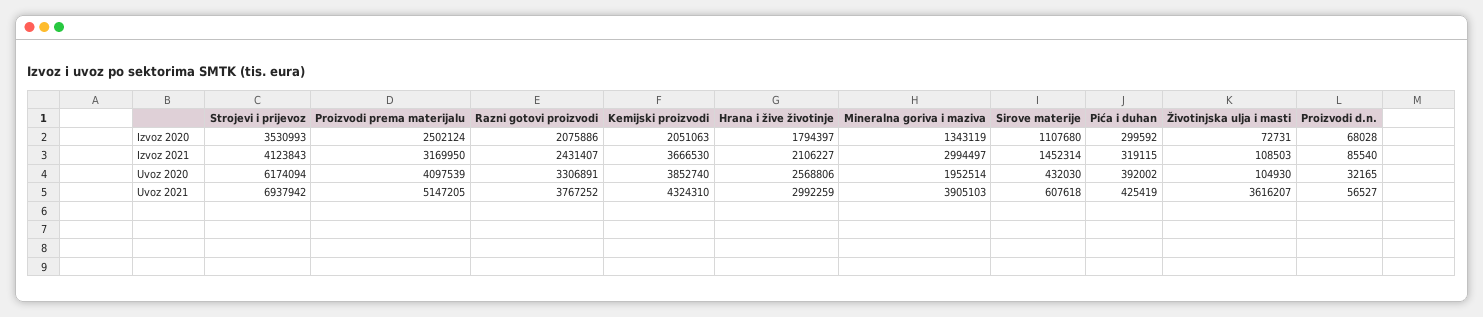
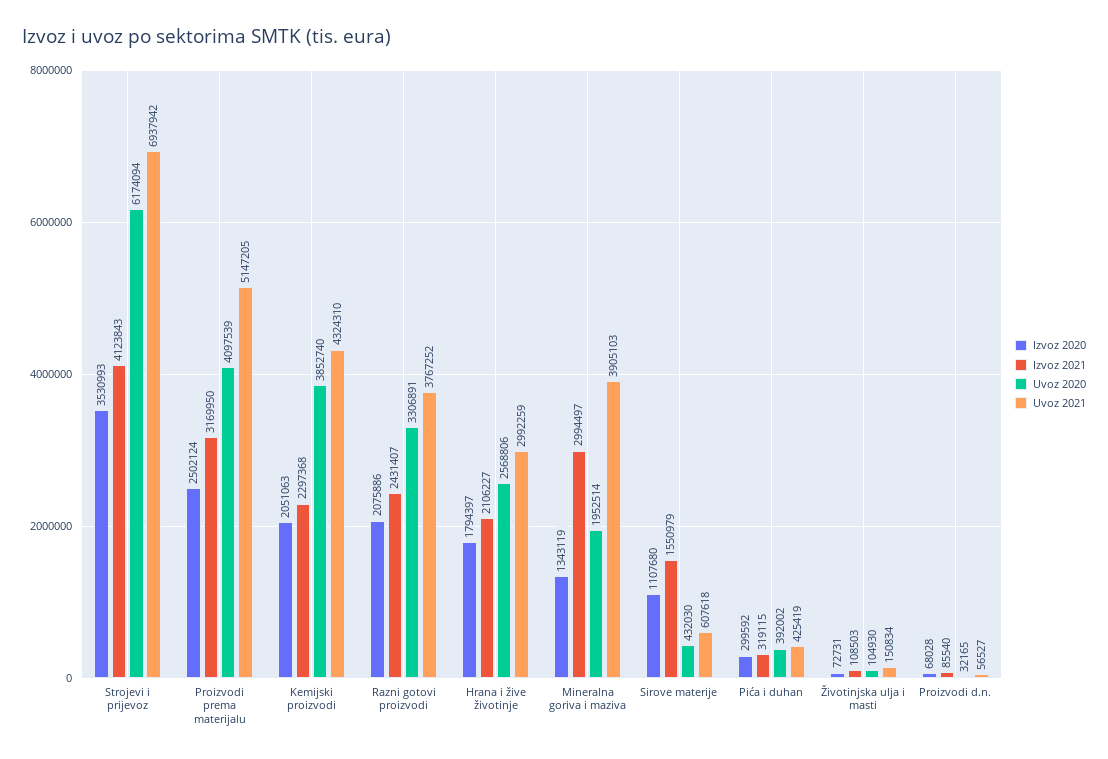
  {
    "Izvoz 2020": {
      "Strojevi i prijevoz": 3530993,
      "Proizvodi prema materijalu": 2502124,
      "Razni gotovi proizvodi": 2075886,
      "Kemijski proizvodi": 2051063,
      "Hrana i žive životinje": 1794397,
      "Mineralna goriva i maziva": 1343119,
      "Sirove materije": 1107680,
      "Pića i duhan": 299592,
      "Životinjska ulja i masti": 72731,
      "Proizvodi d.n.": 68028
    },
    "Izvoz 2021": {
      "Strojevi i prijevoz": 4123843,
      "Proizvodi prema materijalu": 3169950,
      "Razni gotovi proizvodi": 2431407,
-     "Kemijski proizvodi": 3666530,
+     "Kemijski proizvodi": 2297368,
      "Hrana i žive životinje": 2106227,
      "Mineralna goriva i maziva": 2994497,
-     "Sirove materije": 1452314,
+     "Sirove materije": 1550979,
      "Pića i duhan": 319115,
      "Životinjska ulja i masti": 108503,
      "Proizvodi d.n.": 85540
    },
    "Uvoz 2020": {
      "Strojevi i prijevoz": 6174094,
      "Proizvodi prema materijalu": 4097539,
      "Razni gotovi proizvodi": 3306891,
      "Kemijski proizvodi": 3852740,
      "Hrana i žive životinje": 2568806,
      "Mineralna goriva i maziva": 1952514,
      "Sirove materije": 432030,
      "Pića i duhan": 392002,
      "Životinjska ulja i masti": 104930,
      "Proizvodi d.n.": 32165
    },
    "Uvoz 2021": {
      "Strojevi i prijevoz": 6937942,
      "Proizvodi prema materijalu": 5147205,
      "Razni gotovi proizvodi": 3767252,
      "Kemijski proizvodi": 4324310,
      "Hrana i žive životinje": 2992259,
      "Mineralna goriva i maziva": 3905103,
      "Sirove materije": 607618,
      "Pića i duhan": 425419,
-     "Životinjska ulja i masti": 3616207,
+     "Životinjska ulja i masti": 150834,
      "Proizvodi d.n.": 56527
    }
  }

